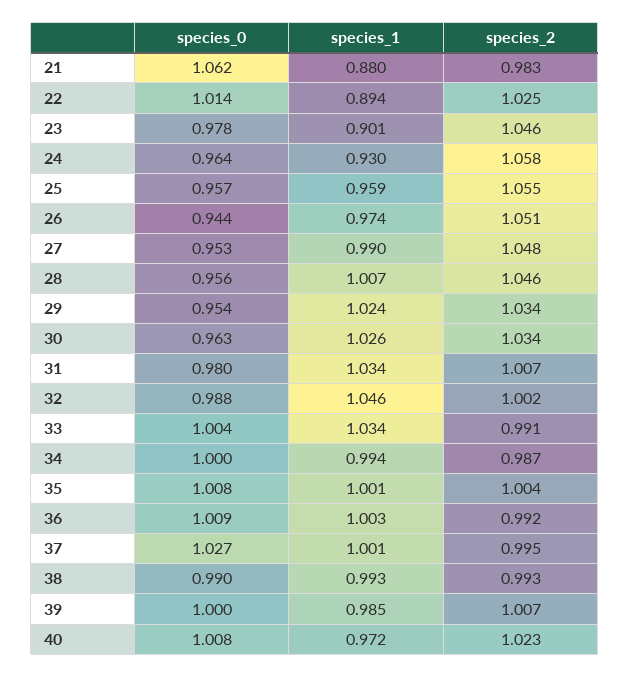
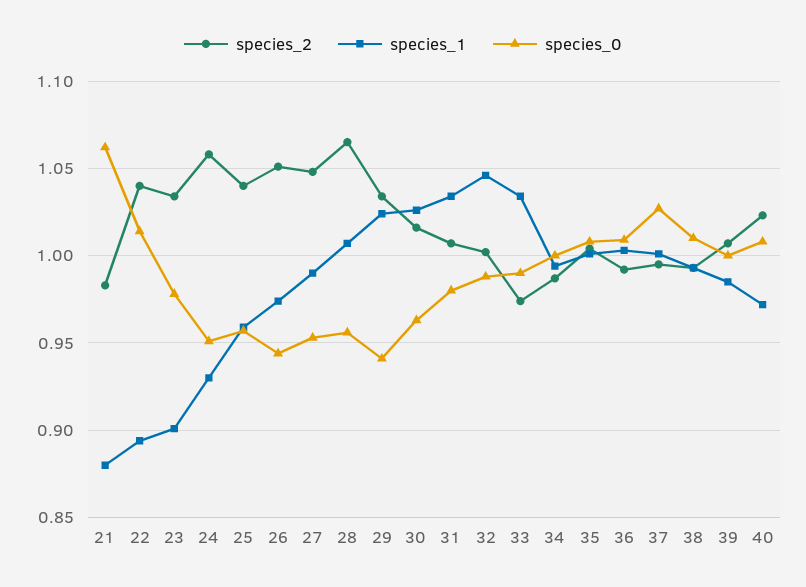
  {
    "species_0": {
      "21": 1.062,
      "22": 1.014,
      "23": 0.978,
-     "24": 0.964,
+     "24": 0.95,
      "25": 0.957,
      "26": 0.944,
      "27": 0.953,
      "28": 0.956,
-     "29": 0.954,
+     "29": 0.94,
      "30": 0.963,
      "31": 0.98,
      "32": 0.988,
-     "33": 1.004,
+     "33": 0.99,
      "34": 1,
      "35": 1.008,
      "36": 1.009,
      "37": 1.027,
-     "38": 0.99,
+     "38": 1.01,
      "39": 1,
      "40": 1.008
    },
    "species_1": {
      "21": 0.88,
      "22": 0.894,
      "23": 0.901,
      "24": 0.93,
      "25": 0.959,
      "26": 0.974,
      "27": 0.99,
      "28": 1.007,
      "29": 1.024,
      "30": 1.026,
      "31": 1.034,
      "32": 1.046,
      "33": 1.034,
      "34": 0.994,
      "35": 1.001,
      "36": 1.003,
      "37": 1.001,
      "38": 0.993,
      "39": 0.985,
      "40": 0.972
    },
    "species_2": {
      "21": 0.983,
-     "22": 1.025,
+     "22": 1.04,
-     "23": 1.046,
+     "23": 1.035,
      "24": 1.058,
-     "25": 1.055,
+     "25": 1.04,
      "26": 1.051,
      "27": 1.048,
-     "28": 1.046,
+     "28": 1.065,
      "29": 1.034,
-     "30": 1.034,
+     "30": 1.015,
      "31": 1.007,
      "32": 1.002,
-     "33": 0.991,
+     "33": 0.975,
      "34": 0.987,
      "35": 1.004,
      "36": 0.992,
      "37": 0.995,
      "38": 0.993,
      "39": 1.007,
      "40": 1.023
    }
  }

